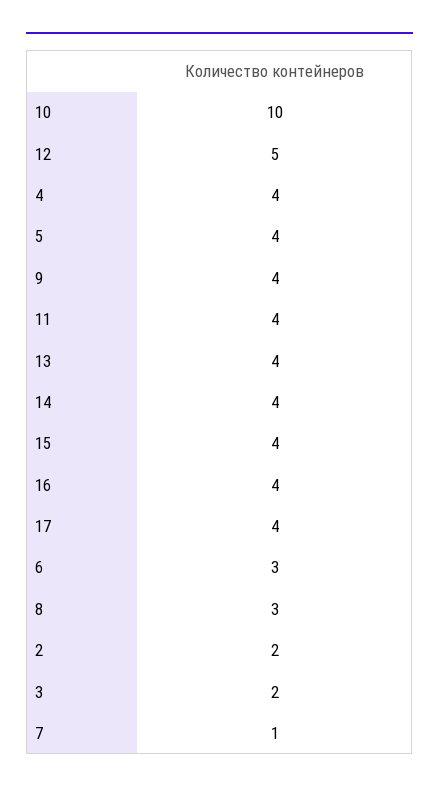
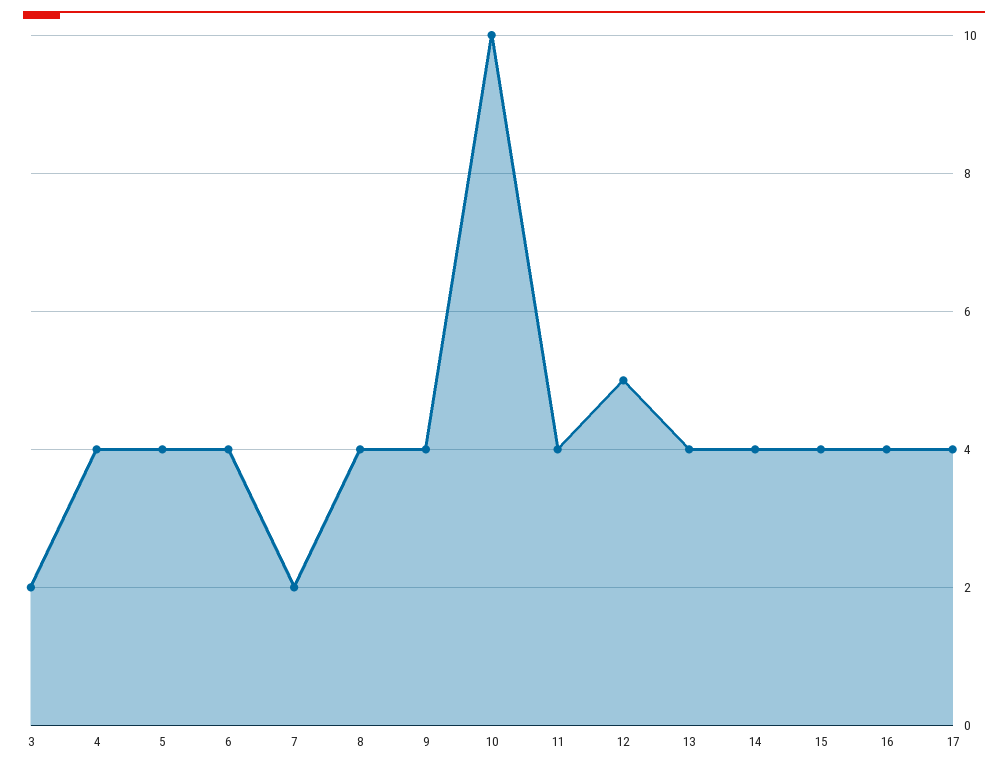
  {
    "10": 10,
    "12": 5,
    "4": 4,
    "5": 4,
    "9": 4,
    "11": 4,
    "13": 4,
    "14": 4,
    "15": 4,
    "16": 4,
    "17": 4,
-   "6": 3,
+   "6": 4,
-   "8": 3,
+   "8": 4,
-   "2": 2,
    "3": 2,
-   "7": 1
+   "7": 2
  }

